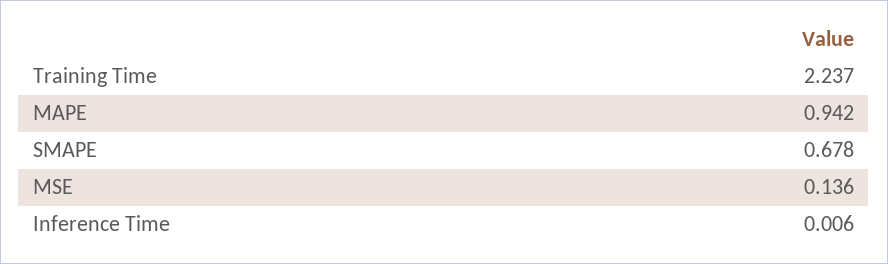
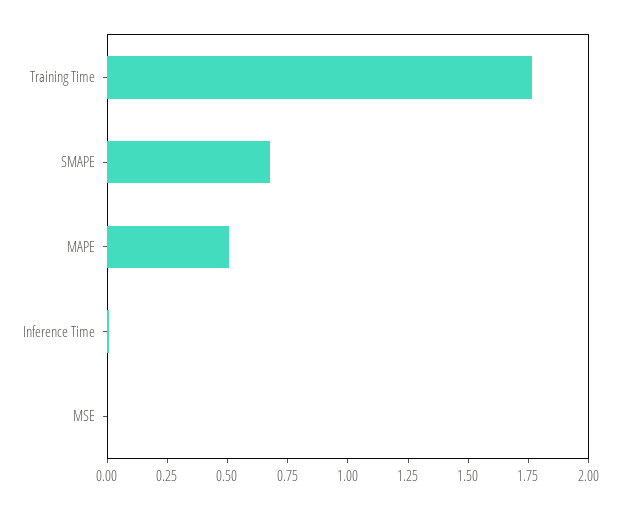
  {
-   "Training Time": 2.237,
+   "Training Time": 1.75,
-   "MAPE": 0.942,
+   "MAPE": 0.5,
    "SMAPE": 0.678,
-   "MSE": 0.136,
+   "MSE": 0,
    "Inference Time": 0.006
  }

